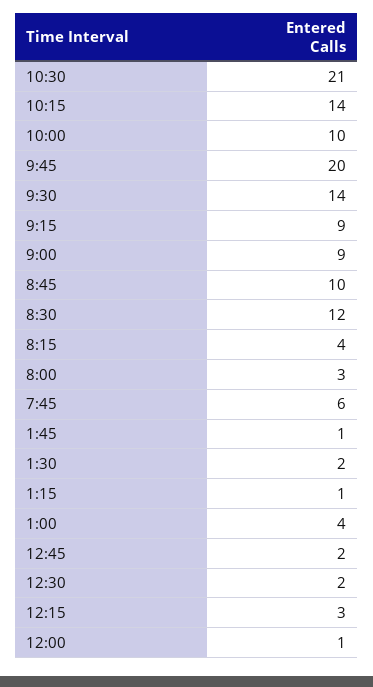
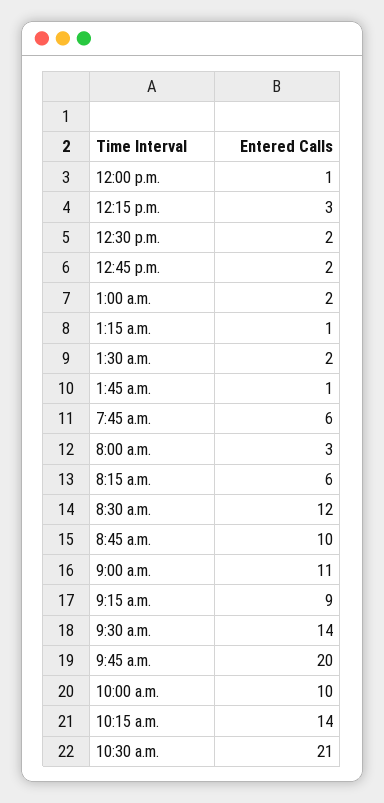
  {
    "10:30": 21,
    "10:15": 14,
    "10:00": 10,
    "9:45": 20,
    "9:30": 14,
    "9:15": 9,
-   "9:00": 9,
+   "9:00": 11,
    "8:45": 10,
    "8:30": 12,
-   "8:15": 4,
+   "8:15": 6,
    "8:00": 3,
    "7:45": 6,
    "1:45": 1,
    "1:30": 2,
    "1:15": 1,
-   "1:00": 4,
+   "1:00": 2,
    "12:45": 2,
    "12:30": 2,
    "12:15": 3,
    "12:00": 1
  }

